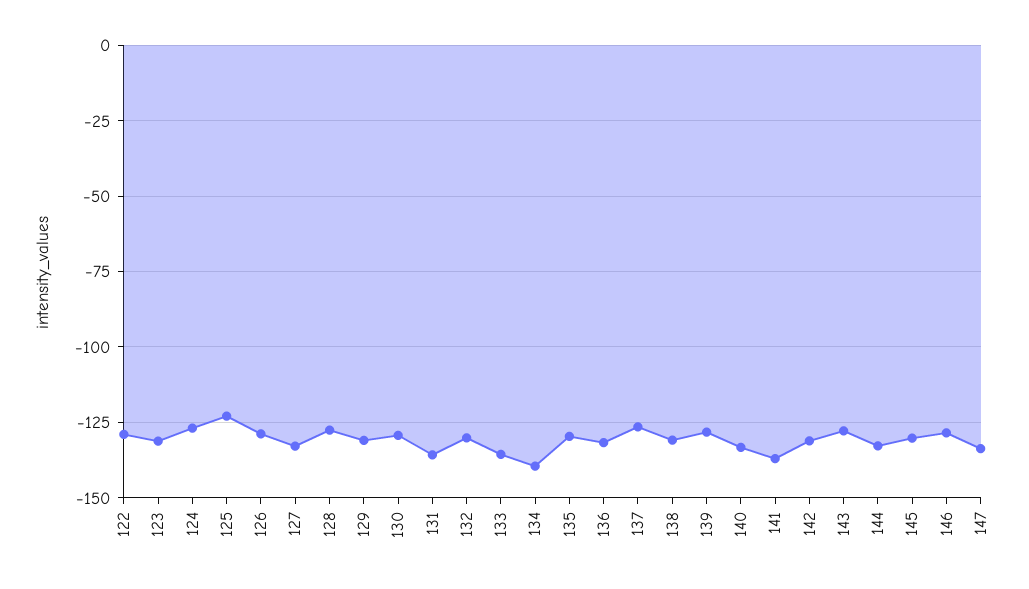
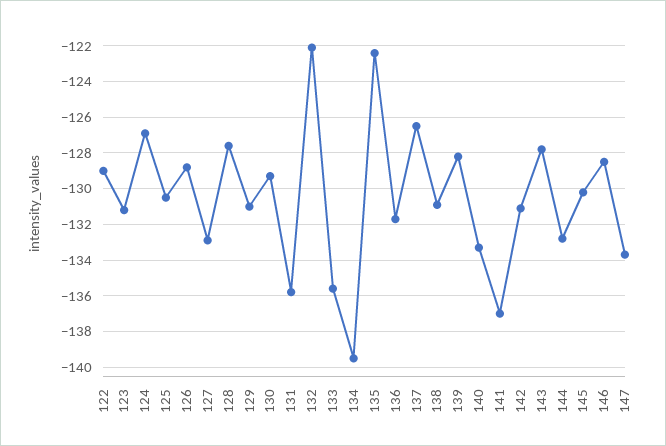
  {
    "122": -129,
    "123": -131,
    "124": -127,
-   "125": -122.5,
+   "125": -130.5,
    "126": -129,
    "127": -133,
    "128": -127.5,
    "129": -131,
    "130": -129.5,
    "131": -136,
-   "132": -130,
+   "132": -122,
    "133": -135.5,
    "134": -139.5,
-   "135": -130,
+   "135": -122.5,
    "136": -131.5,
    "137": -126.5,
    "138": -131,
    "139": -128,
    "140": -133.5,
    "141": -137,
    "142": -131,
    "143": -128,
    "144": -133,
    "145": -130,
    "146": -128.5,
    "147": -133.5
  }

